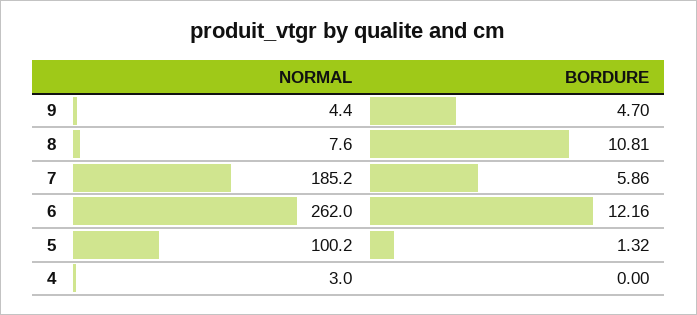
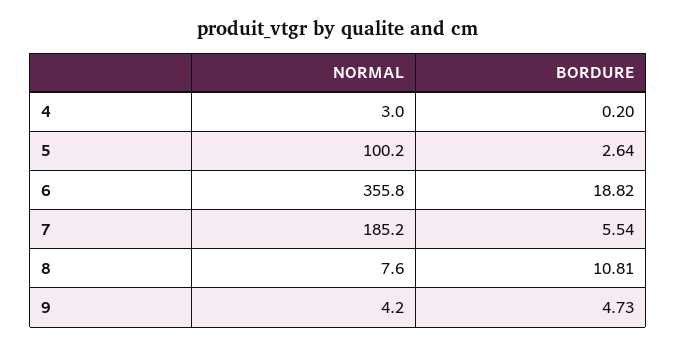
  {
    "NORMAL": {
-     "9": 4.4,
+     "9": 4.2,
      "8": 7.6,
      "7": 185.2,
-     "6": 262,
+     "6": 355.8,
      "5": 100.2,
      "4": 3
    },
    "BORDURE": {
-     "9": 4.7,
+     "9": 4.73,
      "8": 10.81,
-     "7": 5.86,
+     "7": 5.54,
-     "6": 12.16,
+     "6": 18.82,
-     "5": 1.32,
+     "5": 2.64,
-     "4": 0
+     "4": 0.2
    }
  }

